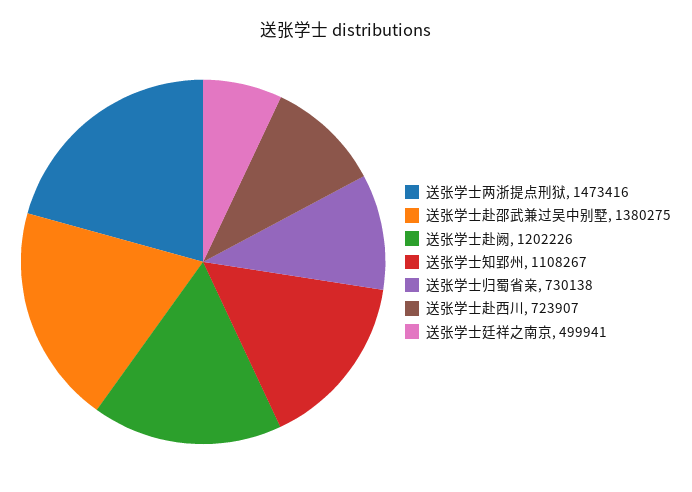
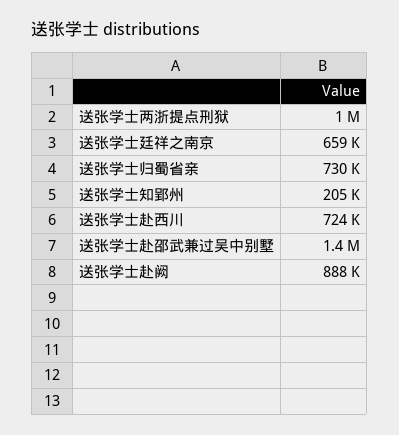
  {
-   "送张学士两浙提点刑狱": 1473416,
+   "送张学士两浙提点刑狱": 1000000,
    "送张学士赴邵武兼过吴中别墅": 1380275,
-   "送张学士赴阙": 1202226,
+   "送张学士赴阙": 888000,
-   "送张学士知郢州": 1108267,
+   "送张学士知郢州": 205000,
    "送张学士归蜀省亲": 730138,
    "送张学士赴西川": 723907,
-   "送张学士廷祥之南京": 499941
+   "送张学士廷祥之南京": 659000
  }

